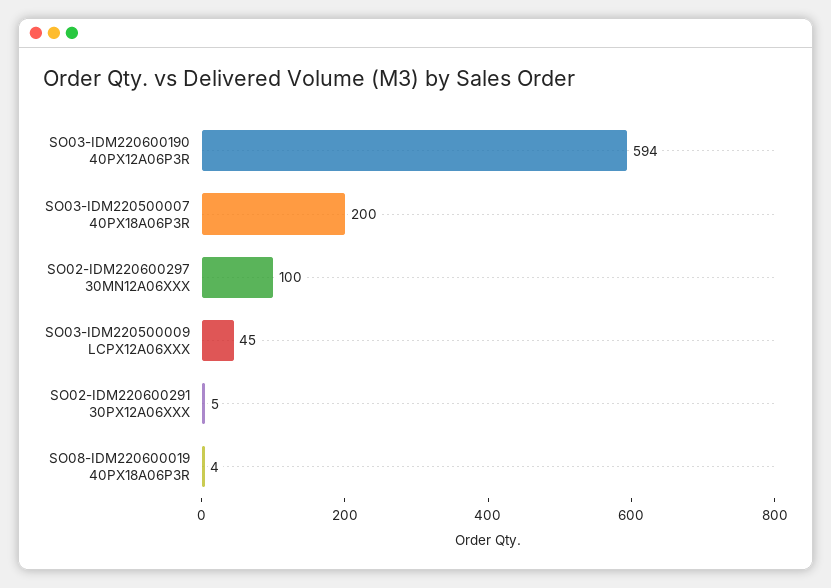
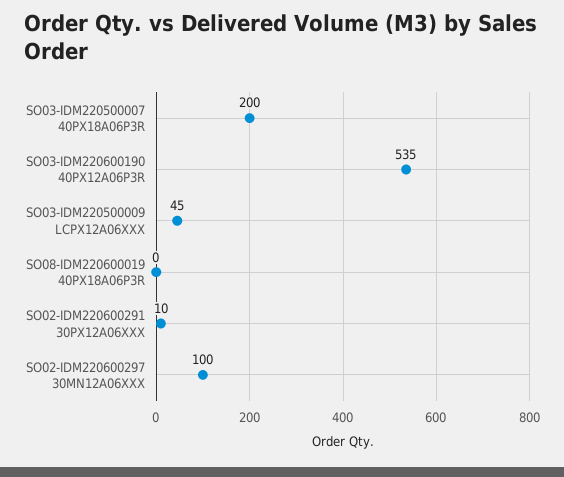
  {
-   "SO03-IDM220600190 40PX12A06P3R": 594,
+   "SO03-IDM220600190 40PX12A06P3R": 535,
    "SO03-IDM220500007 40PX18A06P3R": 200,
    "SO02-IDM220600297 30MN12A06XXX": 100,
    "SO03-IDM220500009 LCPX12A06XXX": 45,
-   "SO02-IDM220600291 30PX12A06XXX": 5,
+   "SO02-IDM220600291 30PX12A06XXX": 10,
-   "SO08-IDM220600019 40PX18A06P3R": 4
+   "SO08-IDM220600019 40PX18A06P3R": 0
  }

